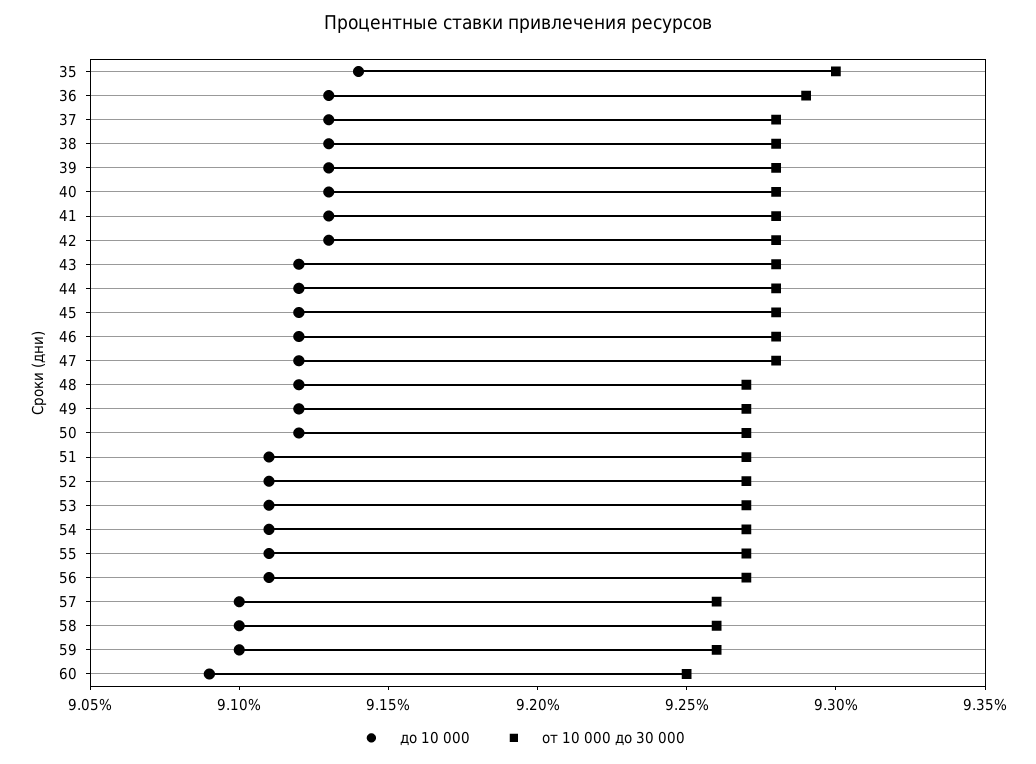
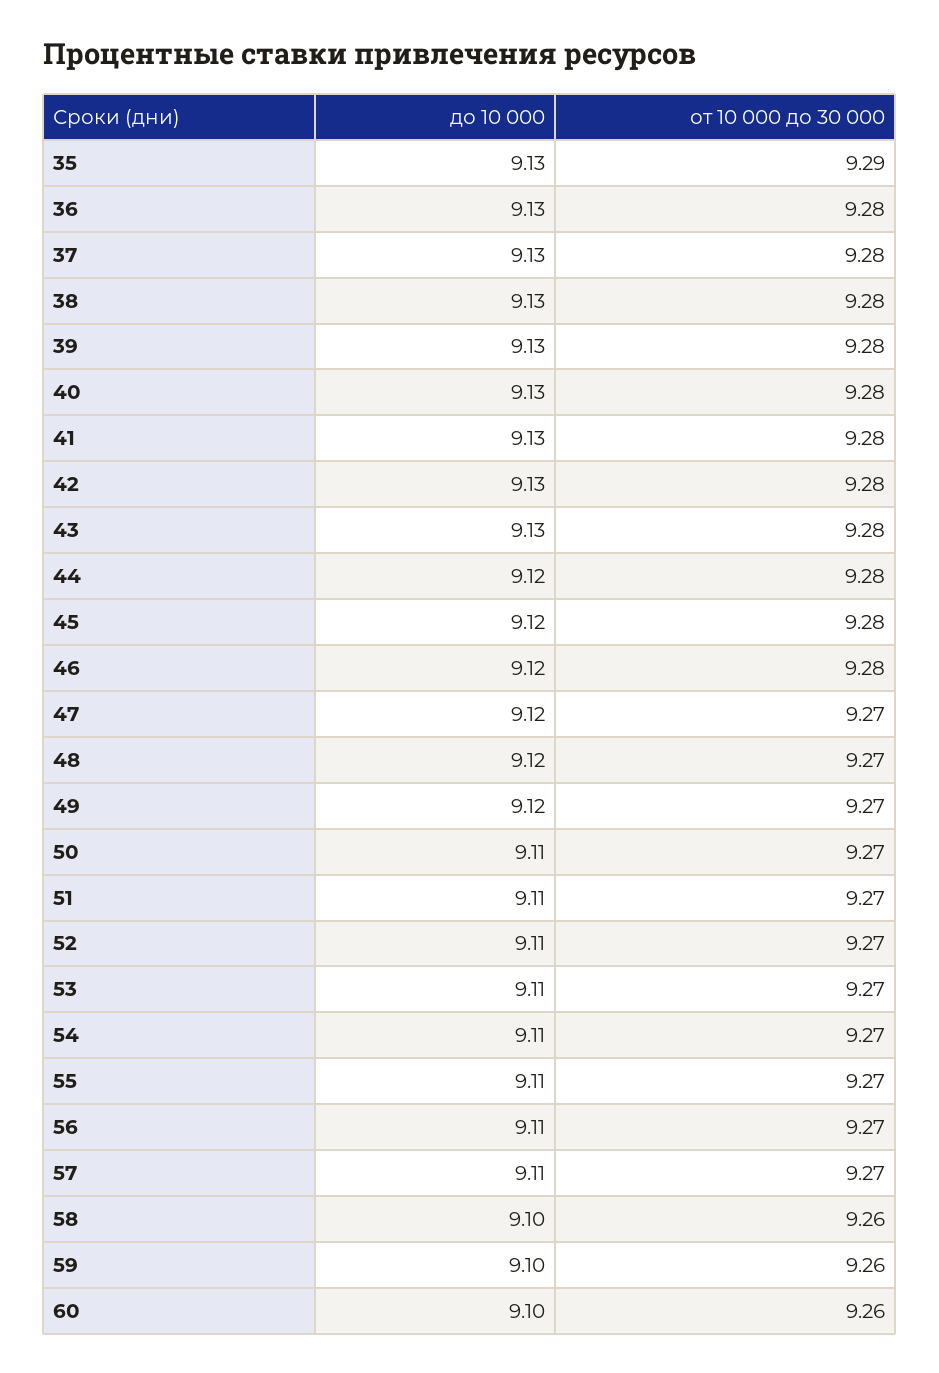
  {
    "до 10 000": {
-     "35": 9.14,
+     "35": 9.13,
      "36": 9.13,
      "37": 9.13,
      "38": 9.13,
      "39": 9.13,
      "40": 9.13,
      "41": 9.13,
      "42": 9.13,
-     "43": 9.12,
+     "43": 9.13,
      "44": 9.12,
      "45": 9.12,
      "46": 9.12,
      "47": 9.12,
      "48": 9.12,
      "49": 9.12,
-     "50": 9.12,
+     "50": 9.11,
      "51": 9.11,
      "52": 9.11,
      "53": 9.11,
      "54": 9.11,
      "55": 9.11,
      "56": 9.11,
-     "57": 9.1,
+     "57": 9.11,
      "58": 9.1,
      "59": 9.1,
-     "60": 9.09
+     "60": 9.1
    },
    "от 10 000 до 30 000": {
-     "35": 9.3,
+     "35": 9.29,
-     "36": 9.29,
+     "36": 9.28,
      "37": 9.28,
      "38": 9.28,
      "39": 9.28,
      "40": 9.28,
      "41": 9.28,
      "42": 9.28,
      "43": 9.28,
      "44": 9.28,
      "45": 9.28,
      "46": 9.28,
-     "47": 9.28,
+     "47": 9.27,
      "48": 9.27,
      "49": 9.27,
      "50": 9.27,
      "51": 9.27,
      "52": 9.27,
      "53": 9.27,
      "54": 9.27,
      "55": 9.27,
      "56": 9.27,
-     "57": 9.26,
+     "57": 9.27,
      "58": 9.26,
      "59": 9.26,
-     "60": 9.25
+     "60": 9.26
    }
  }

